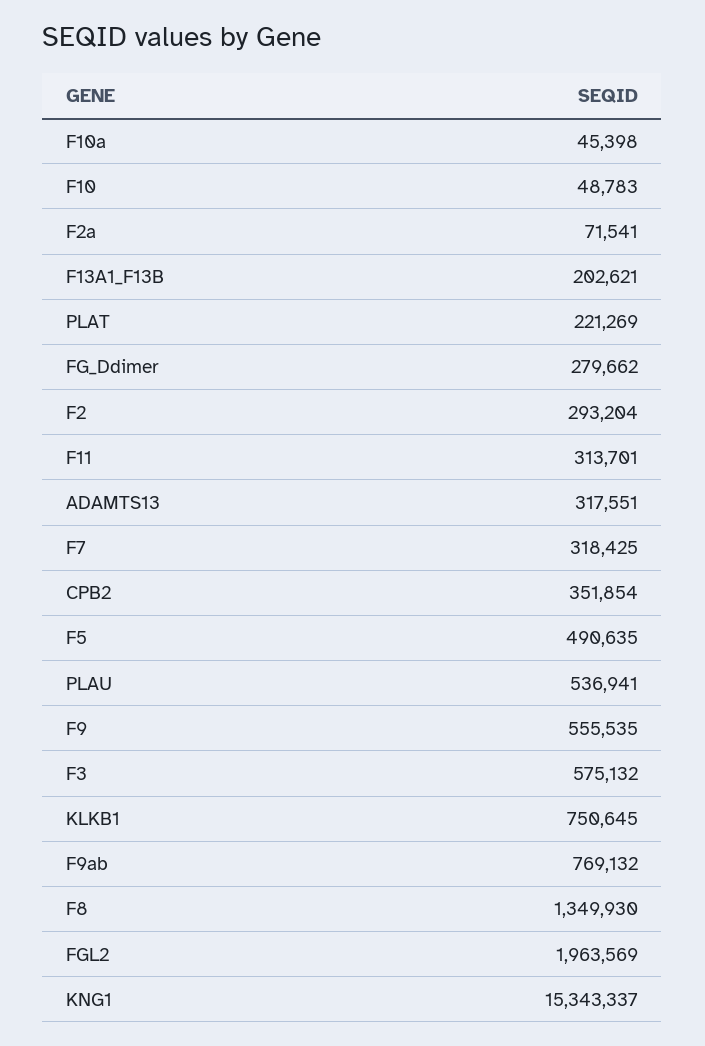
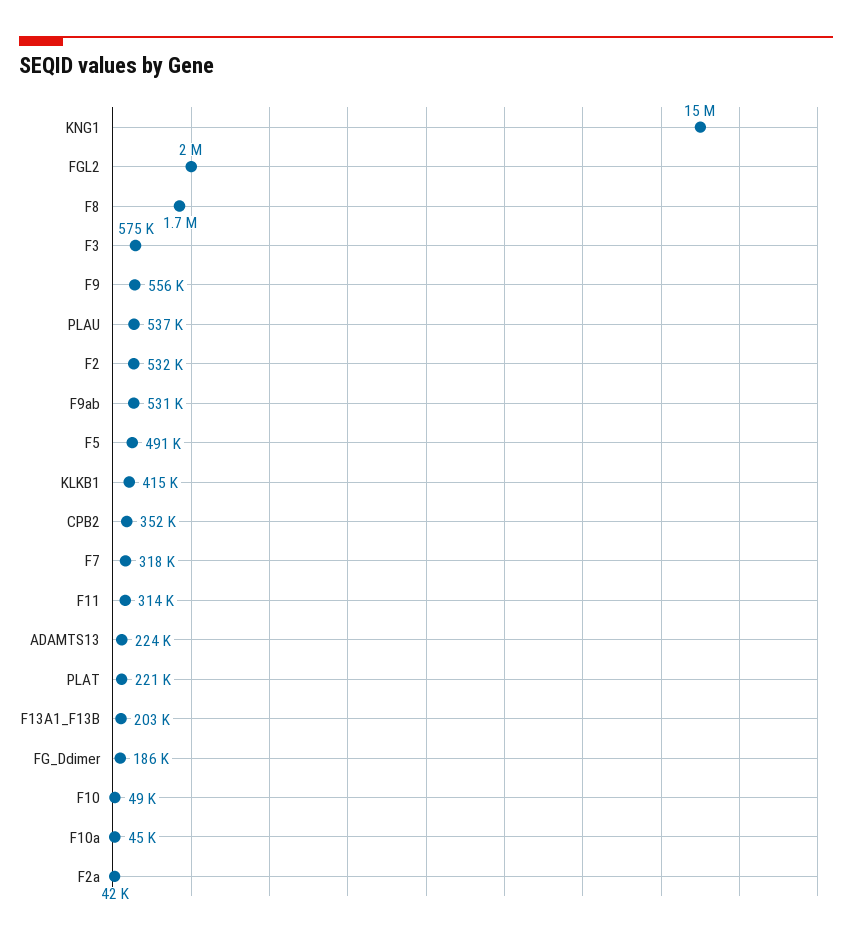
  {
    "F10a": 45398,
    "F10": 48783,
-   "F2a": 71541,
+   "F2a": 42000,
    "F13A1_F13B": 202621,
    "PLAT": 221269,
-   "FG_Ddimer": 279662,
+   "FG_Ddimer": 186000,
-   "F2": 293204,
+   "F2": 532000,
    "F11": 313701,
-   "ADAMTS13": 317551,
+   "ADAMTS13": 224000,
    "F7": 318425,
    "CPB2": 351854,
    "F5": 490635,
    "PLAU": 536941,
    "F9": 555535,
    "F3": 575132,
-   "KLKB1": 750645,
+   "KLKB1": 415000,
-   "F9ab": 769132,
+   "F9ab": 531000,
-   "F8": 1349930,
+   "F8": 1700000,
    "FGL2": 1963569,
    "KNG1": 15343337
  }

